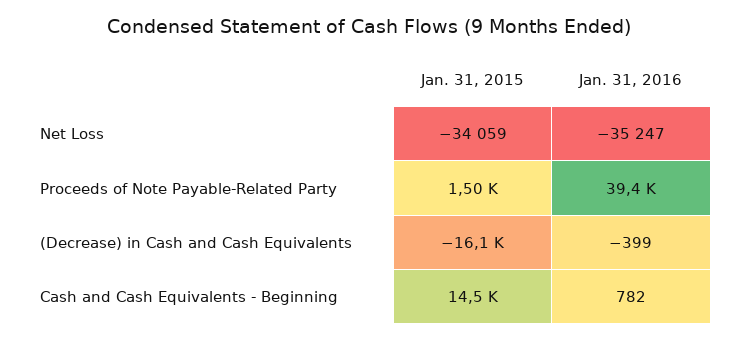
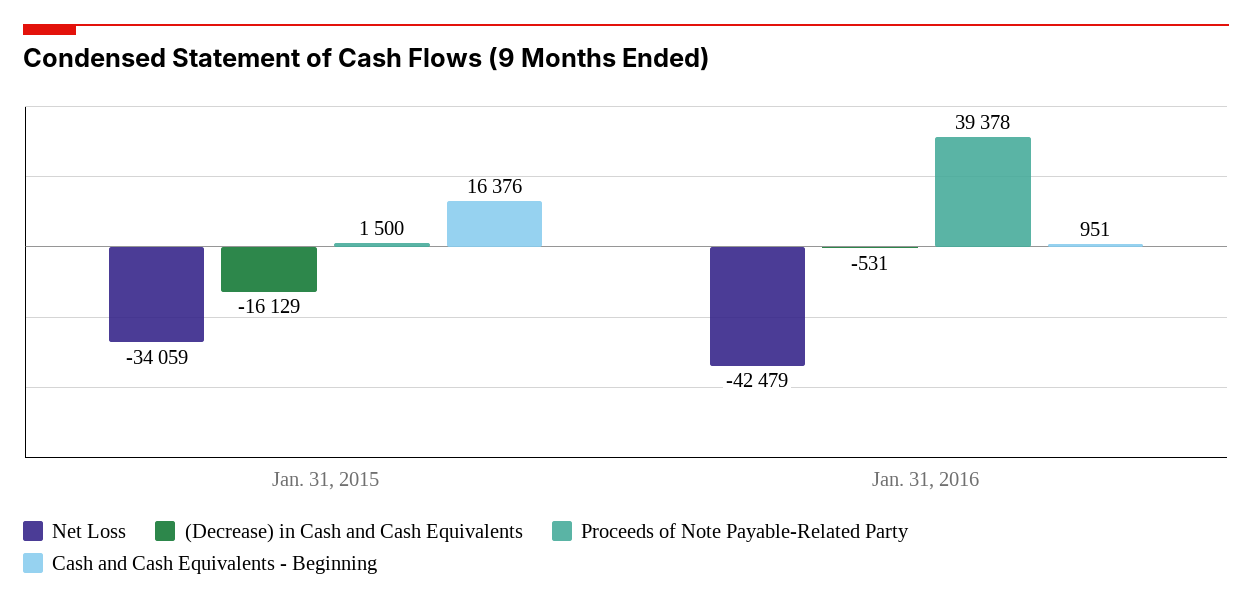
  {
    "Net Loss": {
      "Jan. 31, 2015": -34059,
-     "Jan. 31, 2016": -35247
+     "Jan. 31, 2016": -42479
    },
    "Proceeds of Note Payable-Related Party": {
      "Jan. 31, 2015": 1500,
      "Jan. 31, 2016": 39378
    },
    "(Decrease) in Cash and Cash Equivalents": {
      "Jan. 31, 2015": -16129,
-     "Jan. 31, 2016": -399
+     "Jan. 31, 2016": -531
    },
    "Cash and Cash Equivalents - Beginning": {
-     "Jan. 31, 2015": 14500,
+     "Jan. 31, 2015": 16376,
-     "Jan. 31, 2016": 782
+     "Jan. 31, 2016": 951
    }
  }

